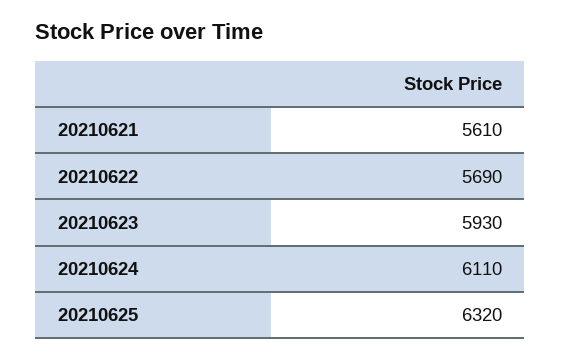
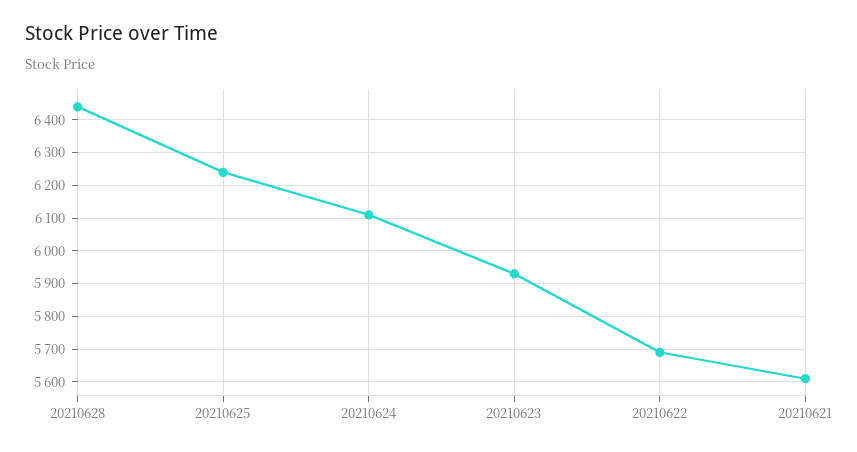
  {
    "20210621": 5610,
    "20210622": 5690,
    "20210623": 5930,
    "20210624": 6110,
-   "20210625": 6320
+   "20210625": 6240,
+   "20210628": 6440
  }

